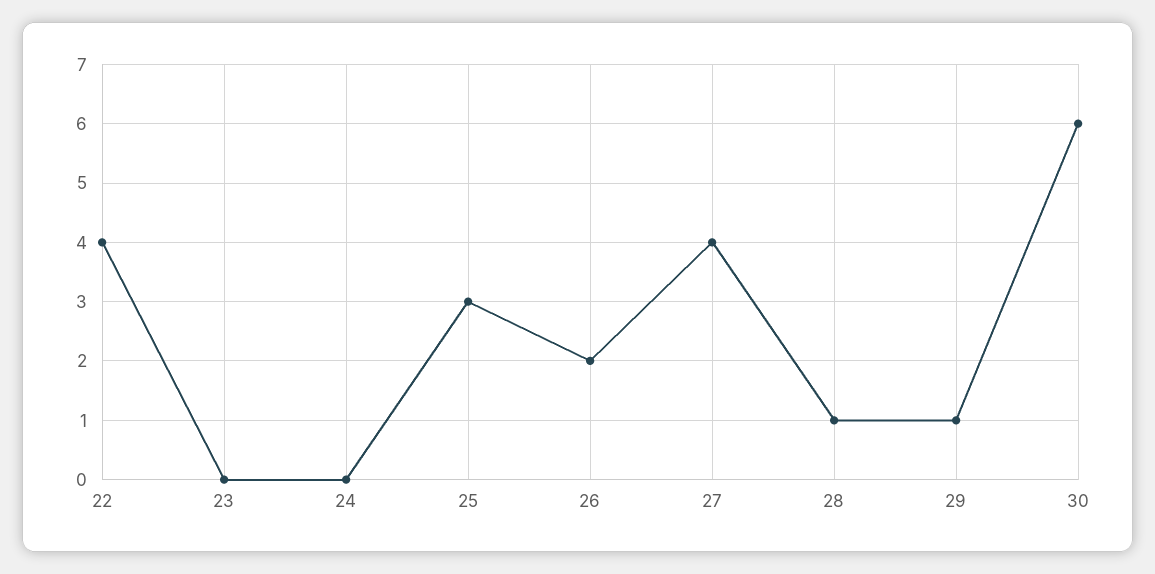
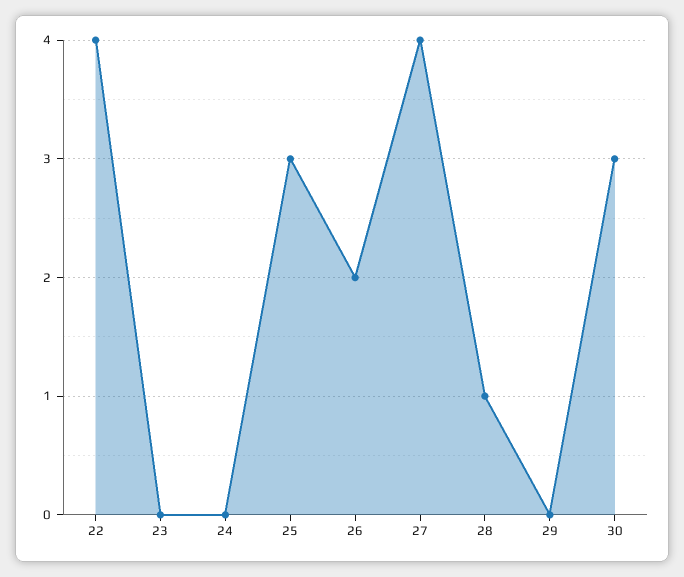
  {
    "22": 4,
    "23": 0,
    "24": 0,
    "25": 3,
    "26": 2,
    "27": 4,
    "28": 1,
-   "29": 1,
+   "29": 0,
-   "30": 6
+   "30": 3
  }

